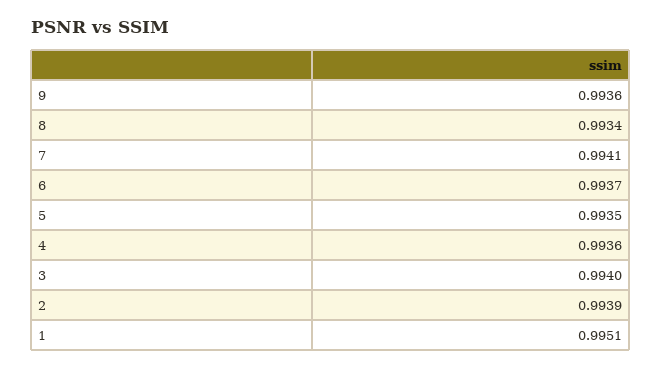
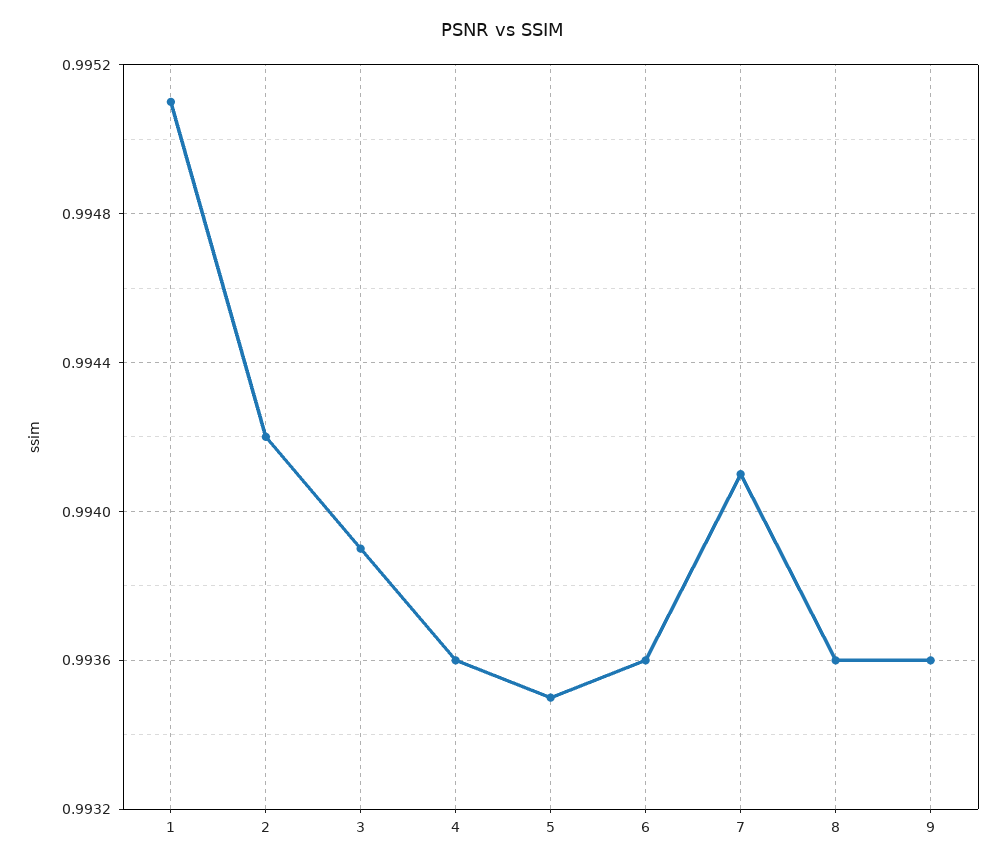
  {
    "9": 0.9936,
-   "8": 0.9934,
+   "8": 0.9936,
    "7": 0.9941,
-   "6": 0.9937,
+   "6": 0.9936,
    "5": 0.9935,
    "4": 0.9936,
-   "3": 0.994,
+   "3": 0.9939,
-   "2": 0.9939,
+   "2": 0.9942,
    "1": 0.9951
  }

